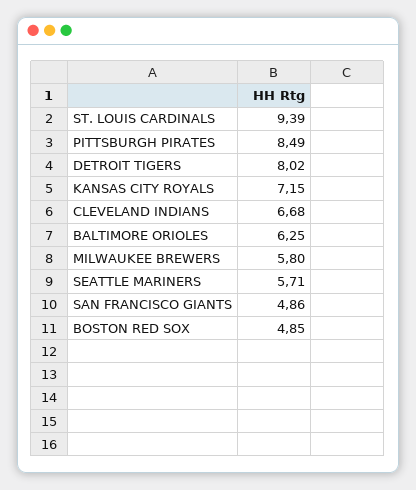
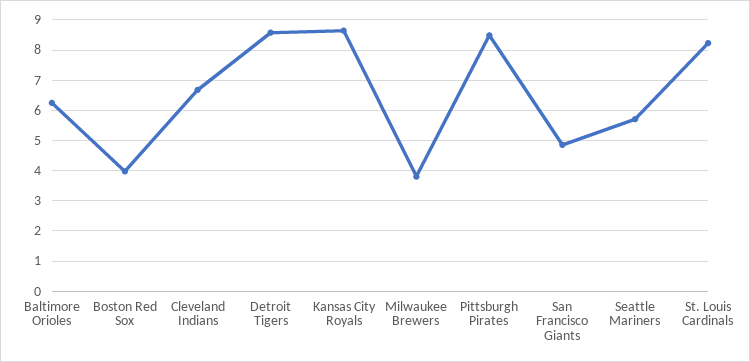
  {
-   "ST. LOUIS CARDINALS": 9.39,
+   "ST. LOUIS CARDINALS": 8.2,
    "PITTSBURGH PIRATES": 8.49,
-   "DETROIT TIGERS": 8.02,
+   "DETROIT TIGERS": 8.6,
-   "KANSAS CITY ROYALS": 7.15,
+   "KANSAS CITY ROYALS": 8.6,
    "CLEVELAND INDIANS": 6.68,
    "BALTIMORE ORIOLES": 6.25,
-   "MILWAUKEE BREWERS": 5.8,
+   "MILWAUKEE BREWERS": 3.8,
    "SEATTLE MARINERS": 5.71,
    "SAN FRANCISCO GIANTS": 4.86,
-   "BOSTON RED SOX": 4.85
+   "BOSTON RED SOX": 4
  }

